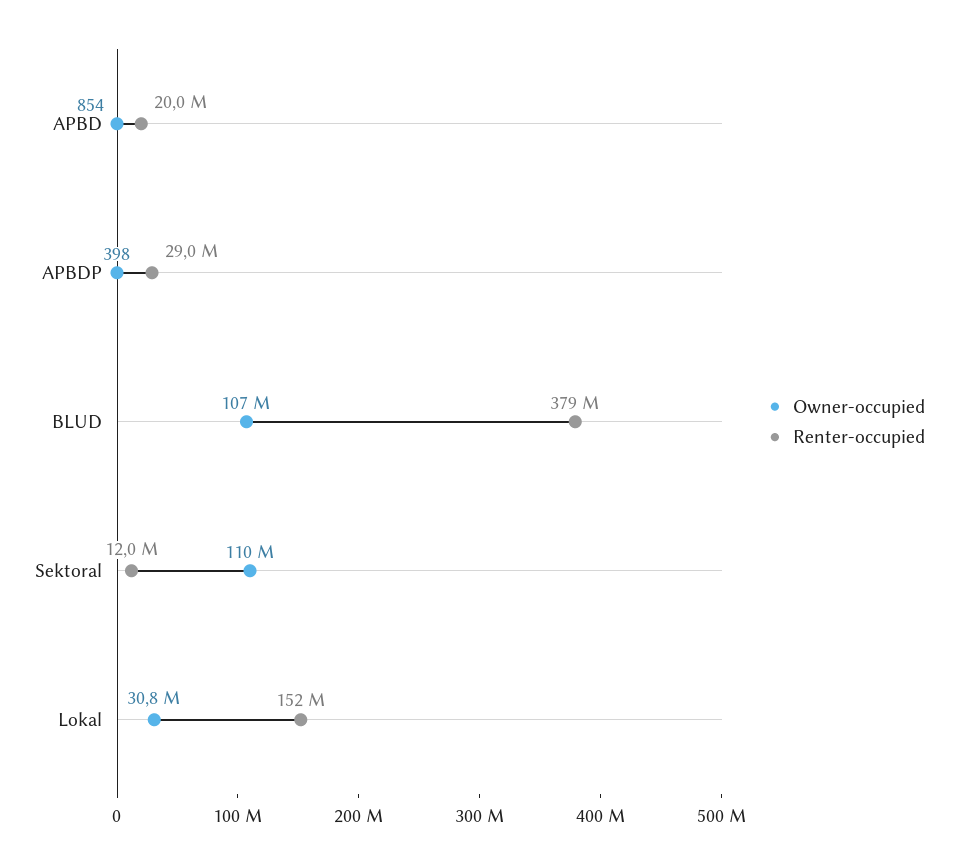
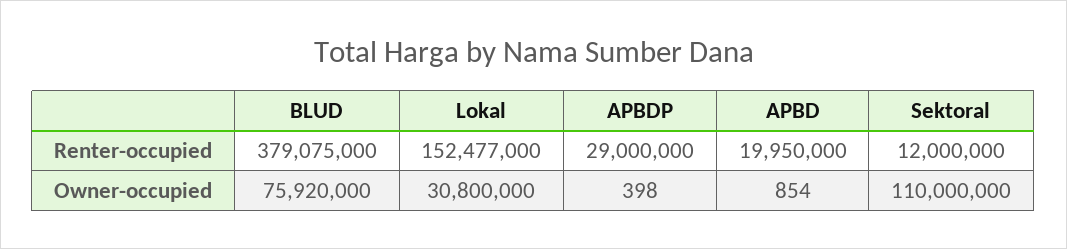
  {
    "Owner-occupied": {
      "APBD": 854,
      "APBDP": 398,
-     "BLUD": 107000000,
+     "BLUD": 75920000,
      "Sektoral": 110000000,
      "Lokal": 30800000
    },
    "Renter-occupied": {
      "APBD": 19950000,
      "APBDP": 29000000,
      "BLUD": 379075000,
      "Sektoral": 12000000,
      "Lokal": 152477000
    }
  }

